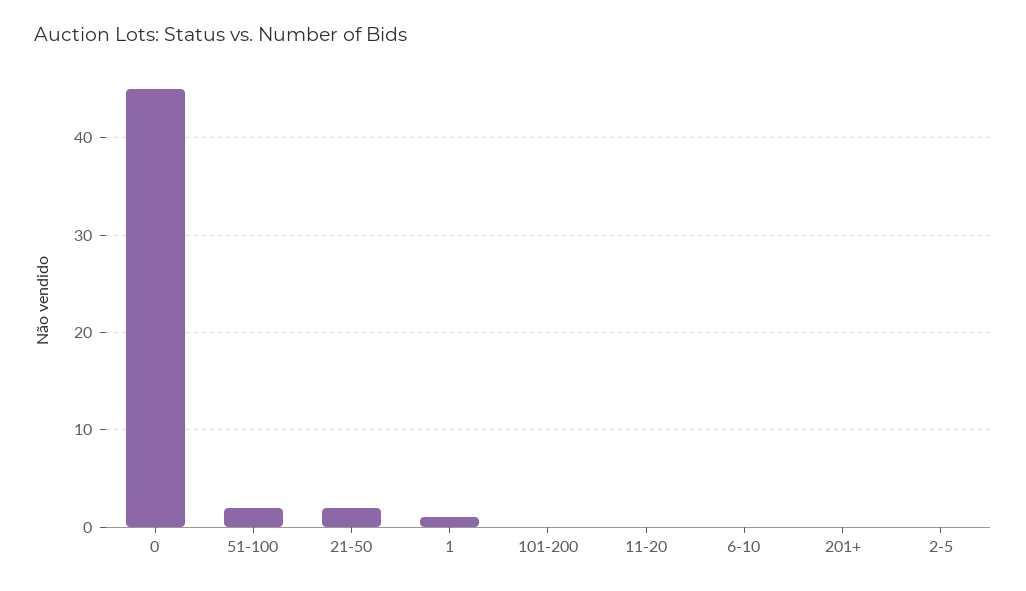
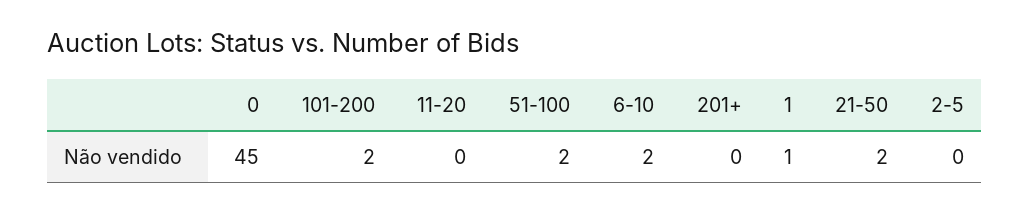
  {
    "0": 45,
    "51-100": 2,
    "21-50": 2,
    "1": 1,
-   "101-200": 0,
+   "101-200": 2,
    "11-20": 0,
-   "6-10": 0,
+   "6-10": 2,
    "201+": 0,
    "2-5": 0
  }

